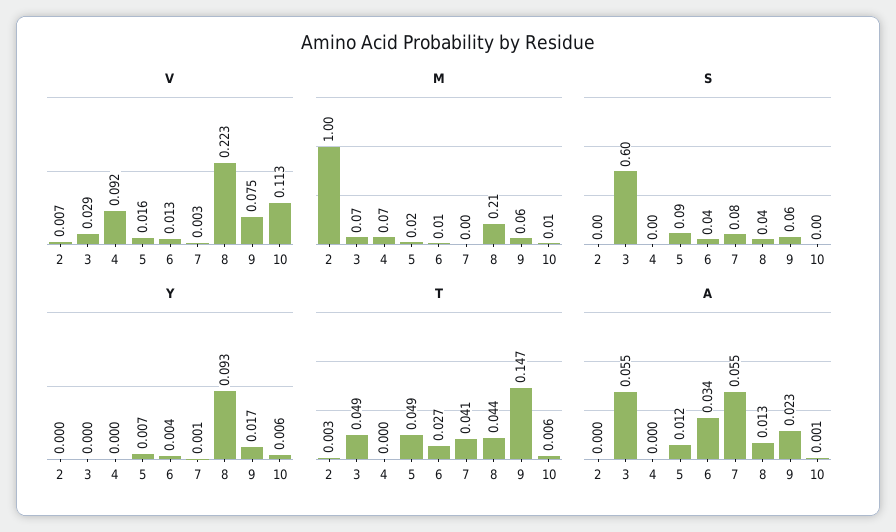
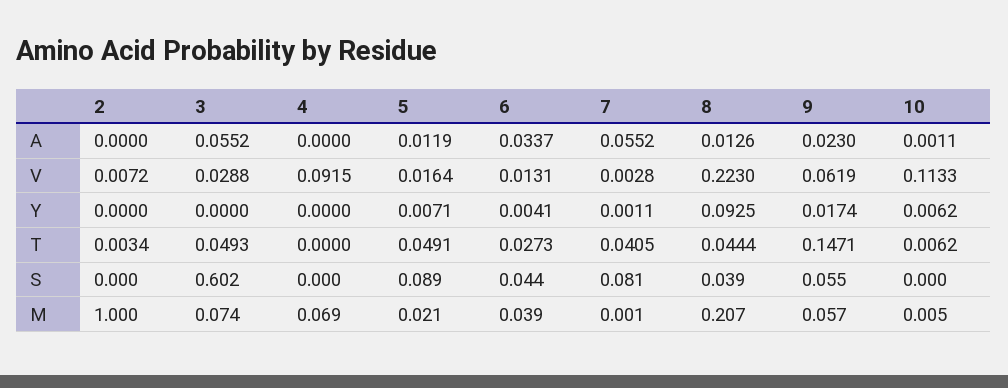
  {
    "V": {
      "2": 0.0072,
      "3": 0.0288,
      "4": 0.0915,
      "5": 0.0164,
      "6": 0.0131,
      "7": 0.0028,
      "8": 0.223,
-     "9": 0.075,
+     "9": 0.0619,
      "10": 0.1133
    },
    "M": {
      "2": 1,
      "3": 0.074,
      "4": 0.069,
      "5": 0.021,
-     "6": 0.01,
+     "6": 0.039,
      "7": 0.001,
      "8": 0.207,
      "9": 0.057,
      "10": 0.005
    },
    "S": {
      "2": 0,
      "3": 0.602,
      "4": 0,
      "5": 0.089,
      "6": 0.044,
      "7": 0.081,
      "8": 0.039,
      "9": 0.055,
      "10": 0
    },
    "Y": {
      "2": 0,
      "3": 0,
      "4": 0,
      "5": 0.0071,
      "6": 0.0041,
      "7": 0.0011,
      "8": 0.0925,
      "9": 0.0174,
      "10": 0.0062
    },
    "T": {
      "2": 0.0034,
      "3": 0.0493,
      "4": 0,
      "5": 0.0491,
      "6": 0.0273,
      "7": 0.0405,
      "8": 0.0444,
      "9": 0.1471,
      "10": 0.0062
    },
    "A": {
      "2": 0,
      "3": 0.0552,
      "4": 0,
      "5": 0.0119,
      "6": 0.0337,
      "7": 0.0552,
      "8": 0.0126,
      "9": 0.023,
      "10": 0.0011
    }
  }

